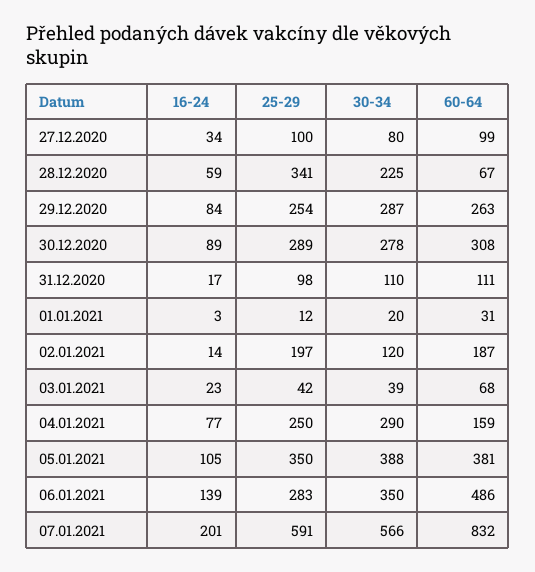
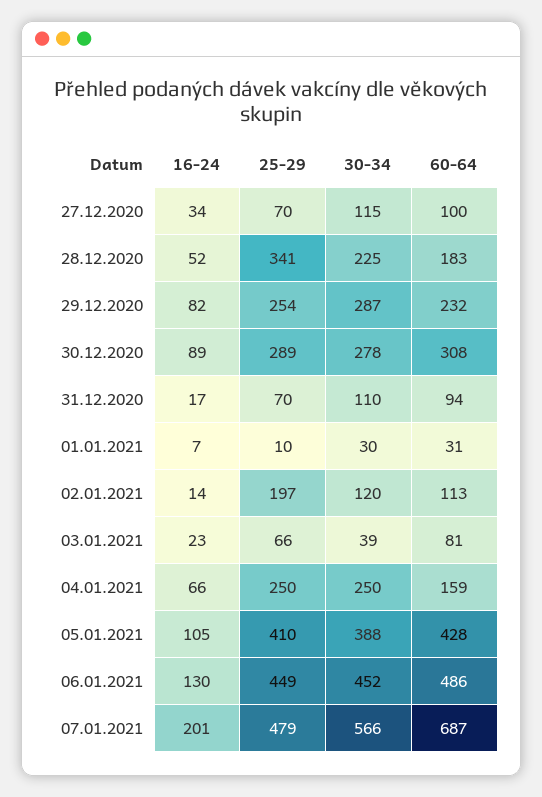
  {
    "16-24": {
      "27.12.2020": 34,
-     "28.12.2020": 59,
+     "28.12.2020": 52,
-     "29.12.2020": 84,
+     "29.12.2020": 82,
      "30.12.2020": 89,
      "31.12.2020": 17,
-     "01.01.2021": 3,
+     "01.01.2021": 7,
      "02.01.2021": 14,
      "03.01.2021": 23,
-     "04.01.2021": 77,
+     "04.01.2021": 66,
      "05.01.2021": 105,
-     "06.01.2021": 139,
+     "06.01.2021": 130,
      "07.01.2021": 201
    },
    "25-29": {
-     "27.12.2020": 100,
+     "27.12.2020": 70,
      "28.12.2020": 341,
      "29.12.2020": 254,
      "30.12.2020": 289,
-     "31.12.2020": 98,
+     "31.12.2020": 70,
-     "01.01.2021": 12,
+     "01.01.2021": 10,
      "02.01.2021": 197,
-     "03.01.2021": 42,
+     "03.01.2021": 66,
      "04.01.2021": 250,
-     "05.01.2021": 350,
+     "05.01.2021": 410,
-     "06.01.2021": 283,
+     "06.01.2021": 449,
-     "07.01.2021": 591
+     "07.01.2021": 479
    },
    "30-34": {
-     "27.12.2020": 80,
+     "27.12.2020": 115,
      "28.12.2020": 225,
      "29.12.2020": 287,
      "30.12.2020": 278,
      "31.12.2020": 110,
-     "01.01.2021": 20,
+     "01.01.2021": 30,
      "02.01.2021": 120,
      "03.01.2021": 39,
-     "04.01.2021": 290,
+     "04.01.2021": 250,
      "05.01.2021": 388,
-     "06.01.2021": 350,
+     "06.01.2021": 452,
      "07.01.2021": 566
    },
    "60-64": {
-     "27.12.2020": 99,
+     "27.12.2020": 100,
-     "28.12.2020": 67,
+     "28.12.2020": 183,
-     "29.12.2020": 263,
+     "29.12.2020": 232,
      "30.12.2020": 308,
-     "31.12.2020": 111,
+     "31.12.2020": 94,
      "01.01.2021": 31,
-     "02.01.2021": 187,
+     "02.01.2021": 113,
-     "03.01.2021": 68,
+     "03.01.2021": 81,
      "04.01.2021": 159,
-     "05.01.2021": 381,
+     "05.01.2021": 428,
      "06.01.2021": 486,
-     "07.01.2021": 832
+     "07.01.2021": 687
    }
  }

